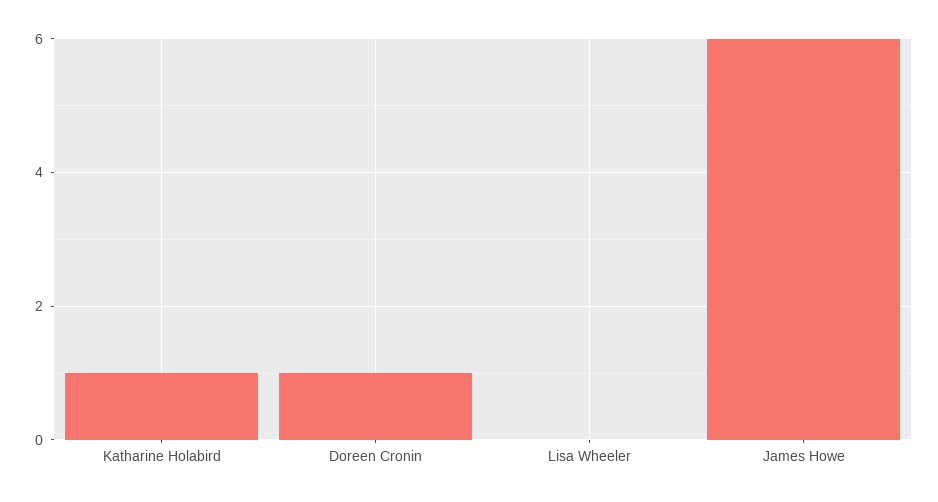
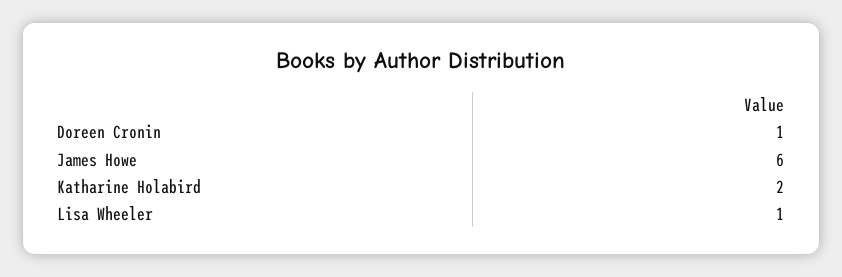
  {
-   "Katharine Holabird": 1,
+   "Katharine Holabird": 2,
    "Doreen Cronin": 1,
-   "Lisa Wheeler": 0,
+   "Lisa Wheeler": 1,
    "James Howe": 6
  }

